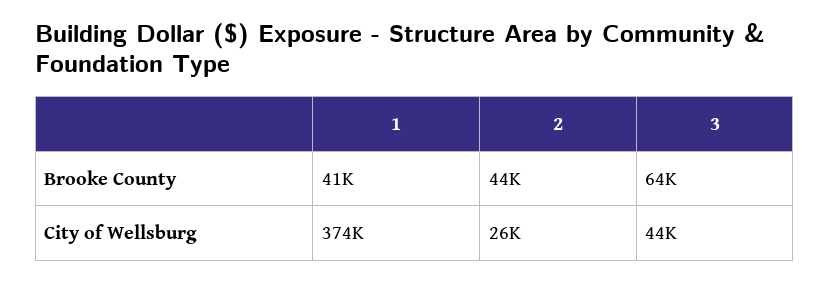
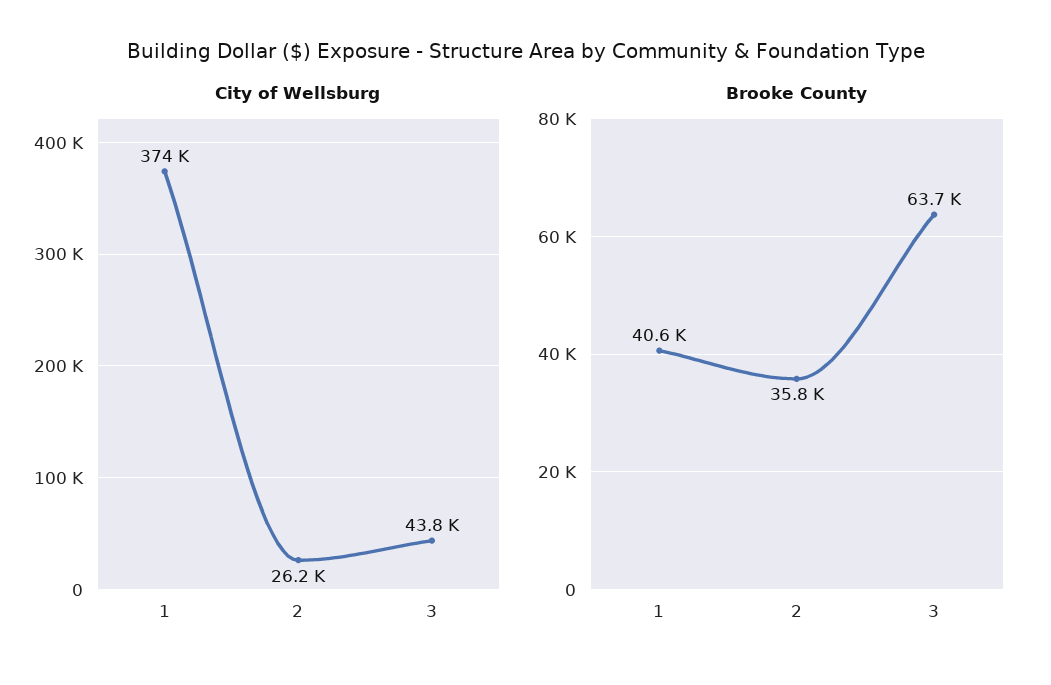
  {
    "Brooke County": {
      "1": 40600,
-     "2": 44000,
+     "2": 35800,
      "3": 63700
    },
    "City of Wellsburg": {
      "1": 374000,
      "2": 26200,
      "3": 43800
    }
  }

